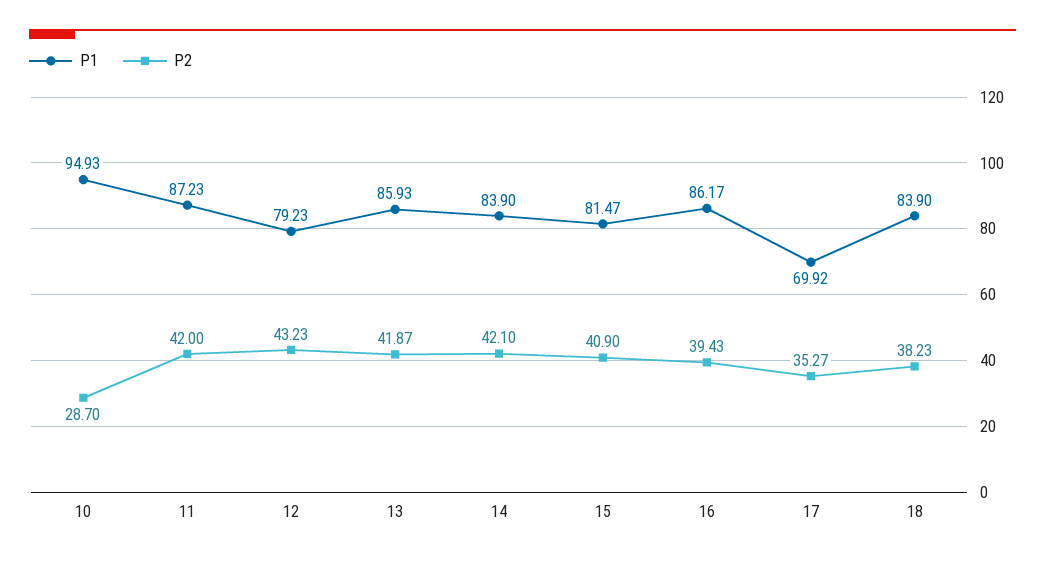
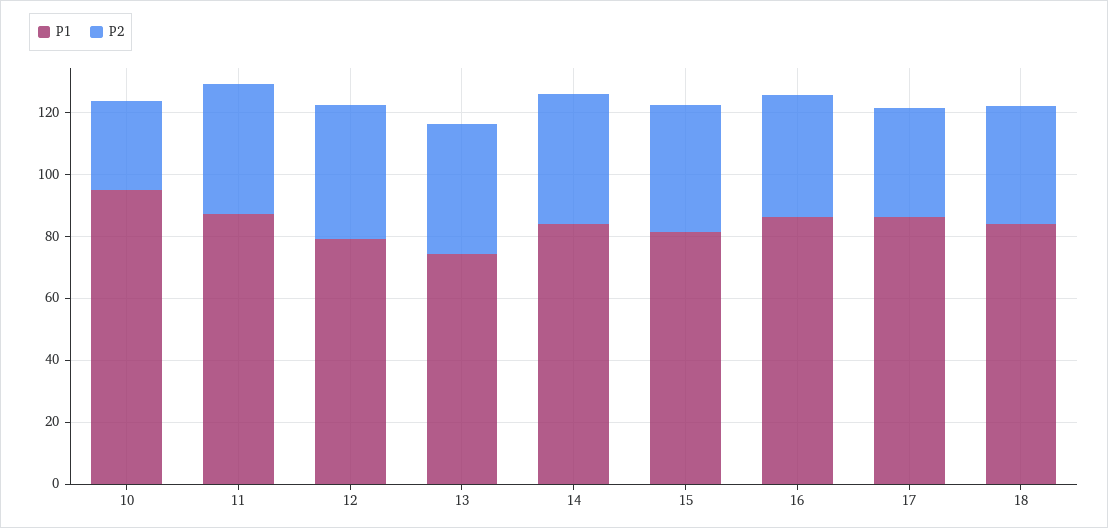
  {
    "P1": {
      "10": 94.93,
      "11": 87.23,
      "12": 79.23,
-     "13": 85.93,
+     "13": 75,
      "14": 83.9,
      "15": 81.47,
      "16": 86.17,
-     "17": 69.92,
+     "17": 85,
      "18": 83.9
    },
    "P2": {
      "10": 28.7,
      "11": 42,
      "12": 43.23,
      "13": 41.87,
      "14": 42.1,
      "15": 40.9,
      "16": 39.43,
      "17": 35.27,
      "18": 38.23
    }
  }

